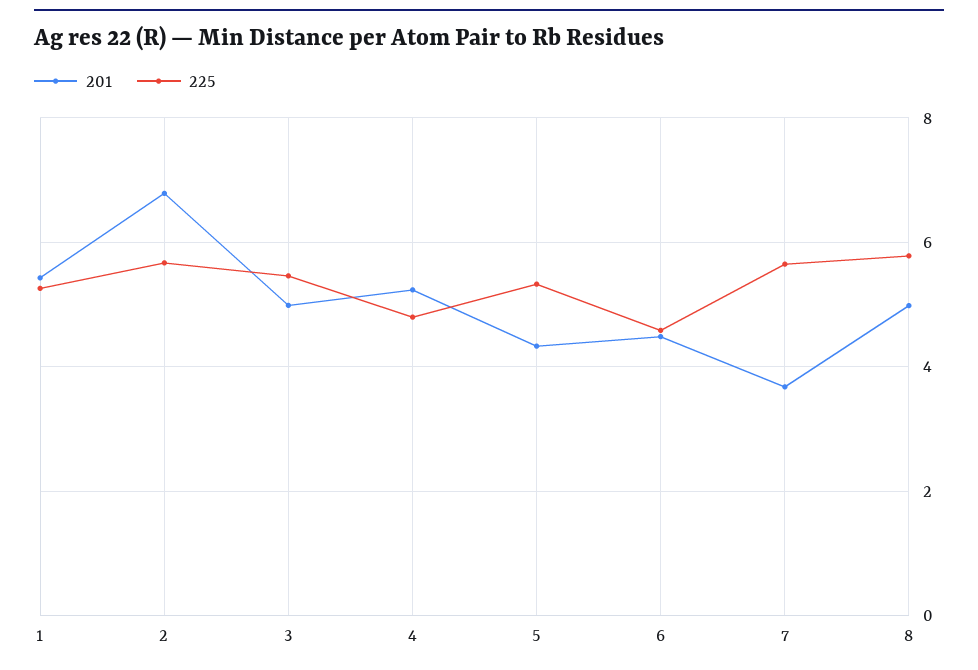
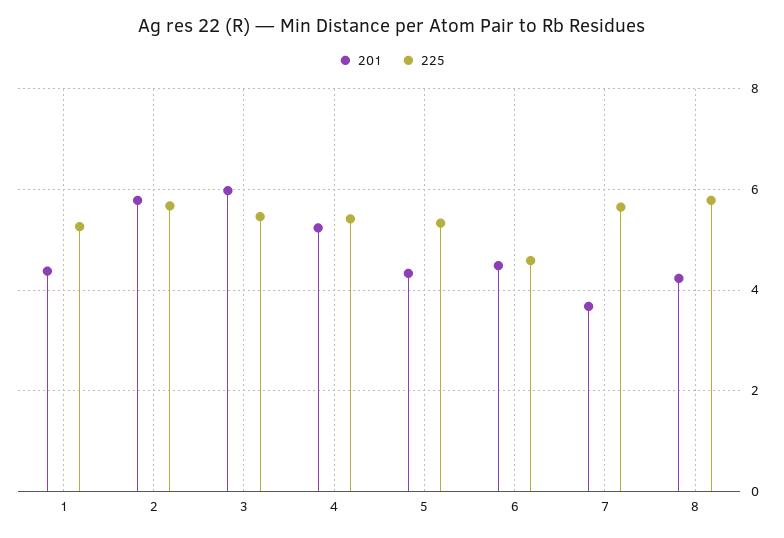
  {
    "201": {
-     "1": 5.4,
+     "1": 4.4,
-     "2": 6.8,
+     "2": 5.8,
-     "3": 5,
+     "3": 6,
      "4": 5.2,
      "5": 4.4,
      "6": 4.4,
      "7": 3.6,
-     "8": 5
+     "8": 4.2
    },
    "225": {
      "1": 5.2,
      "2": 5.6,
      "3": 5.4,
-     "4": 4.8,
+     "4": 5.4,
      "5": 5.4,
      "6": 4.6,
      "7": 5.6,
      "8": 5.8
    }
  }

